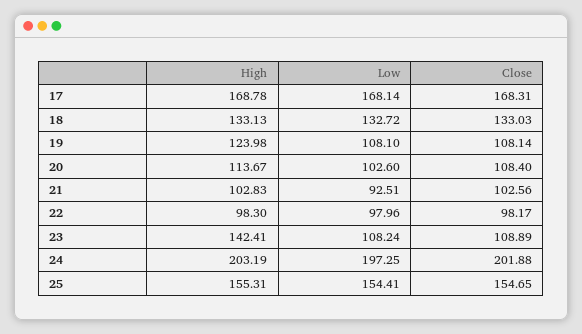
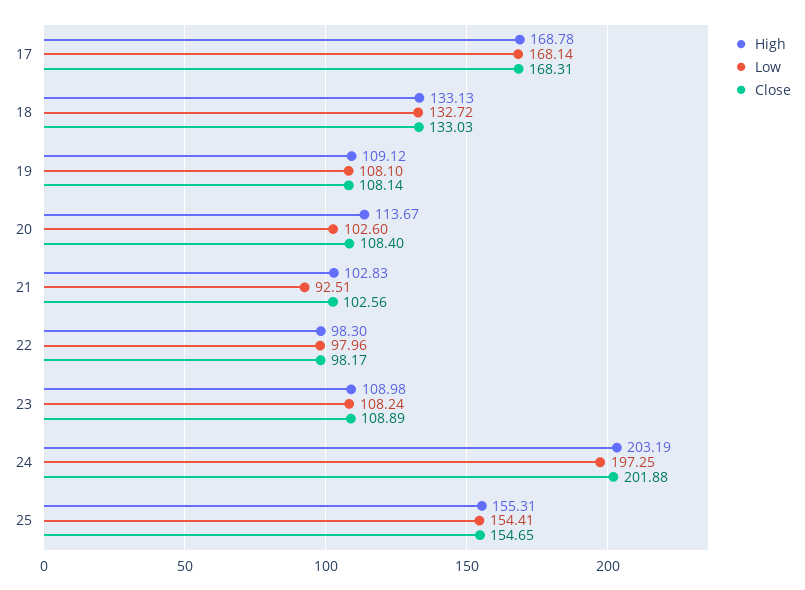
  {
    "High": {
      "17": 168.78,
      "18": 133.13,
-     "19": 123.98,
+     "19": 109.12,
      "20": 113.67,
      "21": 102.83,
      "22": 98.3,
-     "23": 142.41,
+     "23": 108.98,
      "24": 203.19,
      "25": 155.31
    },
    "Low": {
      "17": 168.14,
      "18": 132.72,
      "19": 108.1,
      "20": 102.6,
      "21": 92.51,
      "22": 97.96,
      "23": 108.24,
      "24": 197.25,
      "25": 154.41
    },
    "Close": {
      "17": 168.31,
      "18": 133.03,
      "19": 108.14,
      "20": 108.4,
      "21": 102.56,
      "22": 98.17,
      "23": 108.89,
      "24": 201.88,
      "25": 154.65
    }
  }

